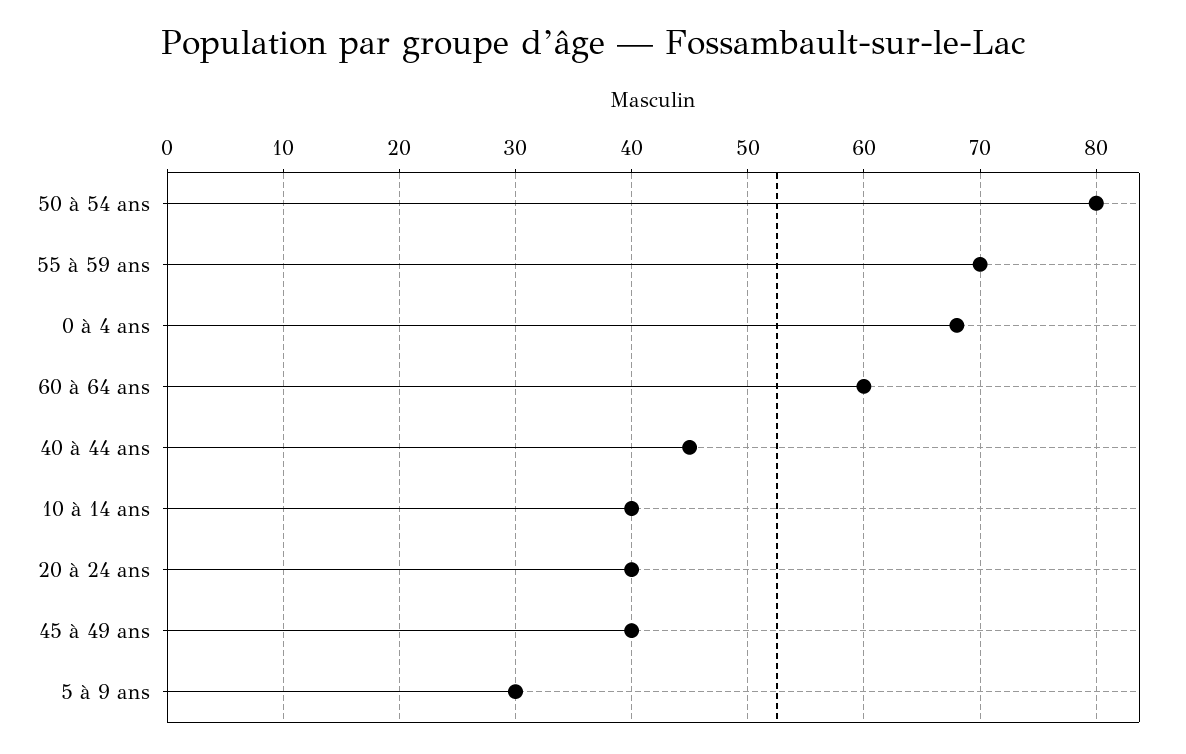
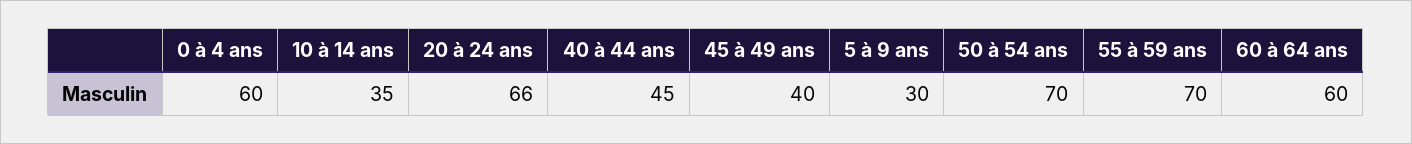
  {
-   "50 à 54 ans": 80,
+   "50 à 54 ans": 70,
    "55 à 59 ans": 70,
-   "0 à 4 ans": 68,
+   "0 à 4 ans": 60,
    "60 à 64 ans": 60,
    "40 à 44 ans": 45,
-   "10 à 14 ans": 40,
+   "10 à 14 ans": 35,
-   "20 à 24 ans": 40,
+   "20 à 24 ans": 66,
    "45 à 49 ans": 40,
    "5 à 9 ans": 30
  }

